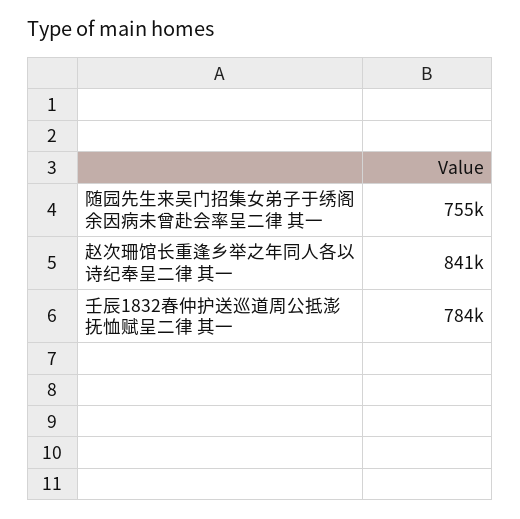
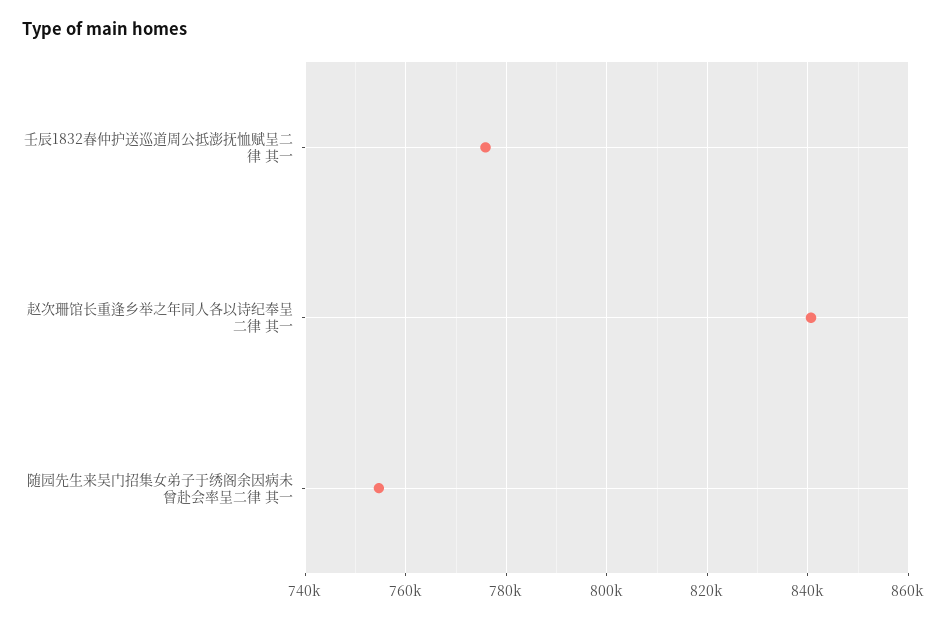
  {
    "随园先生来吴门招集女弟子于绣阁余因病未曾赴会率呈二律 其一": 755000,
    "赵次珊馆长重逢乡举之年同人各以诗纪奉呈二律 其一": 841000,
-   "壬辰1832春仲护送巡道周公抵澎抚恤赋呈二律 其一": 784000
+   "壬辰1832春仲护送巡道周公抵澎抚恤赋呈二律 其一": 776000
  }

